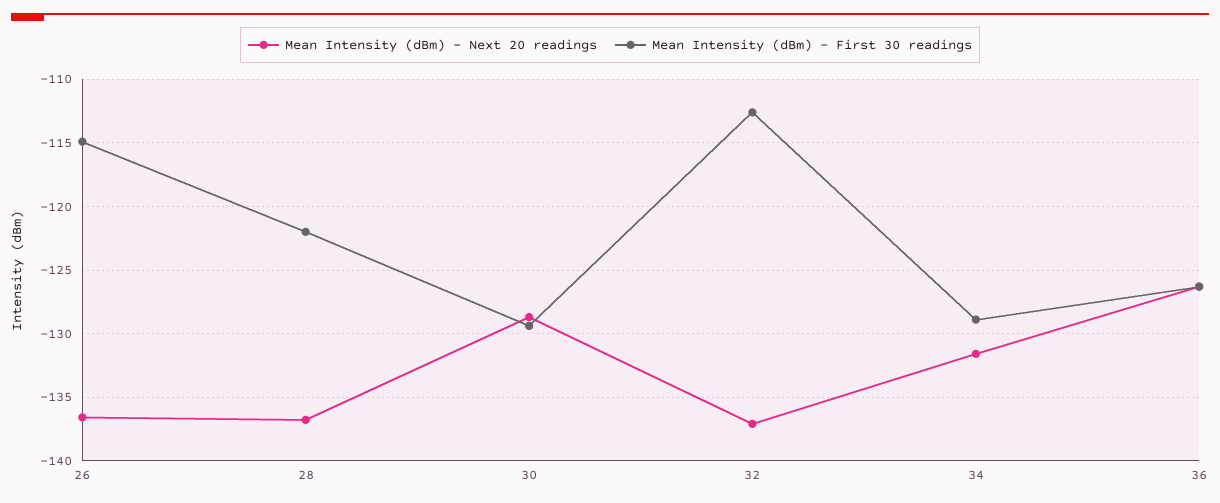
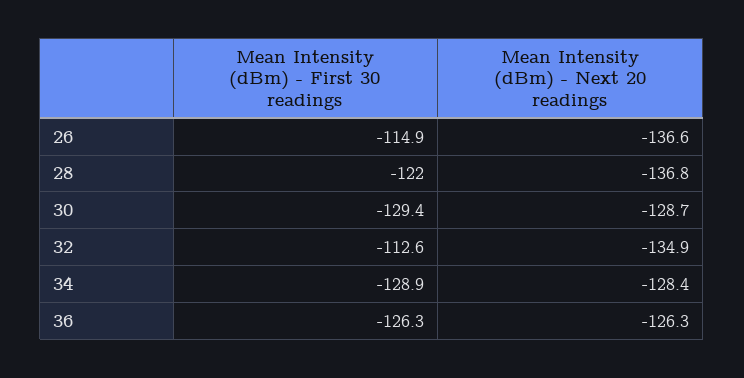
  {
    "Mean Intensity (dBm) - Next 20 readings": {
      "26": -136.6,
      "28": -136.8,
      "30": -128.7,
-     "32": -137,
+     "32": -134.9,
-     "34": -131.5,
+     "34": -128.4,
      "36": -126.3
    },
    "Mean Intensity (dBm) - First 30 readings": {
      "26": -114.9,
      "28": -122,
      "30": -129.4,
      "32": -112.6,
      "34": -128.9,
      "36": -126.3
    }
  }

